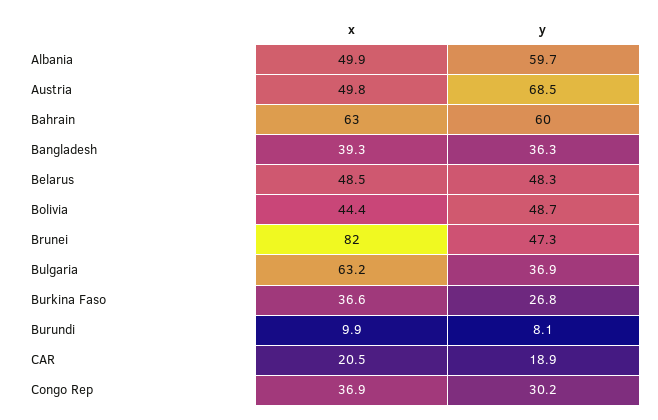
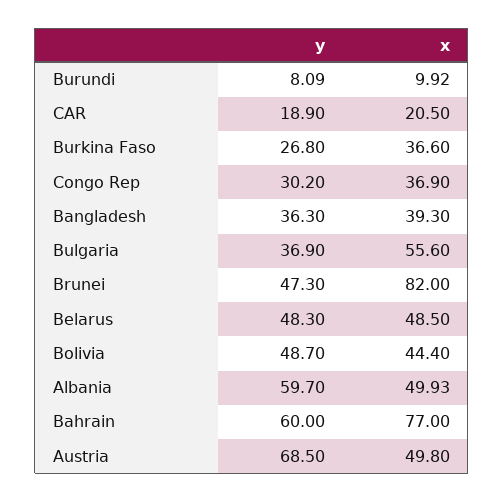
  {
    "x": {
      "Albania": 49.93,
      "Austria": 49.8,
-     "Bahrain": 63,
+     "Bahrain": 77,
      "Bangladesh": 39.3,
      "Belarus": 48.5,
      "Bolivia": 44.4,
      "Brunei": 82,
-     "Bulgaria": 63.2,
+     "Bulgaria": 55.6,
      "Burkina Faso": 36.6,
      "Burundi": 9.92,
      "CAR": 20.5,
      "Congo Rep": 36.9
    },
    "y": {
      "Albania": 59.7,
      "Austria": 68.5,
      "Bahrain": 60,
      "Bangladesh": 36.3,
      "Belarus": 48.3,
      "Bolivia": 48.7,
      "Brunei": 47.3,
      "Bulgaria": 36.9,
      "Burkina Faso": 26.8,
      "Burundi": 8.09,
      "CAR": 18.9,
      "Congo Rep": 30.2
    }
  }

